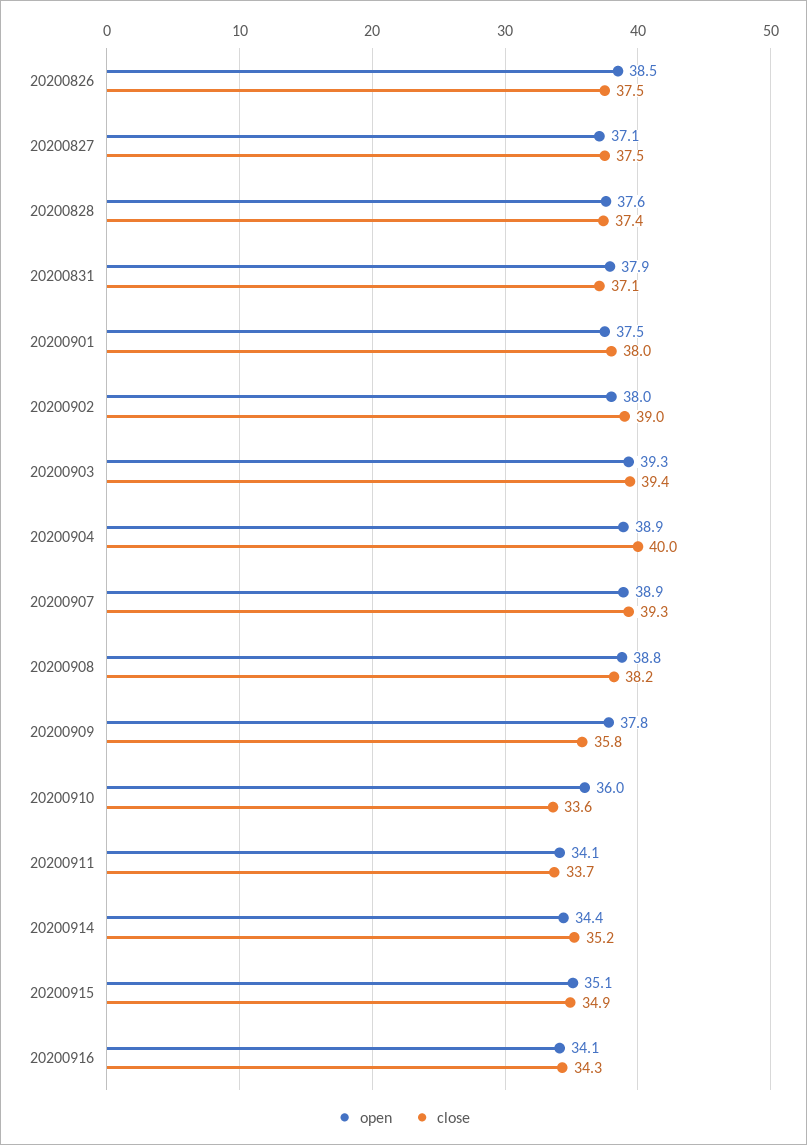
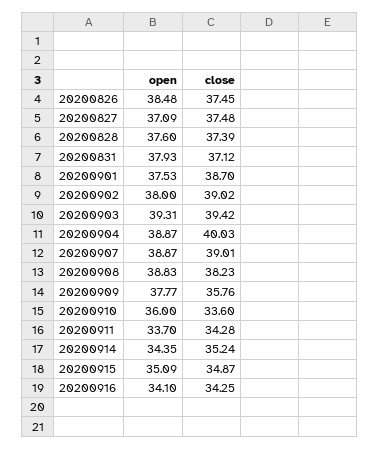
  {
    "open": {
      "20200826": 38.48,
      "20200827": 37.09,
      "20200828": 37.6,
      "20200831": 37.93,
      "20200901": 37.53,
      "20200902": 38,
      "20200903": 39.31,
      "20200904": 38.87,
      "20200907": 38.87,
      "20200908": 38.83,
      "20200909": 37.77,
      "20200910": 36,
-     "20200911": 34.1,
+     "20200911": 33.7,
      "20200914": 34.35,
      "20200915": 35.09,
      "20200916": 34.1
    },
    "close": {
      "20200826": 37.45,
      "20200827": 37.48,
      "20200828": 37.39,
      "20200831": 37.12,
-     "20200901": 38,
+     "20200901": 38.7,
      "20200902": 39.02,
      "20200903": 39.42,
      "20200904": 40.03,
-     "20200907": 39.3,
+     "20200907": 39.01,
      "20200908": 38.23,
      "20200909": 35.76,
      "20200910": 33.6,
-     "20200911": 33.7,
+     "20200911": 34.28,
      "20200914": 35.24,
      "20200915": 34.87,
      "20200916": 34.25
    }
  }

